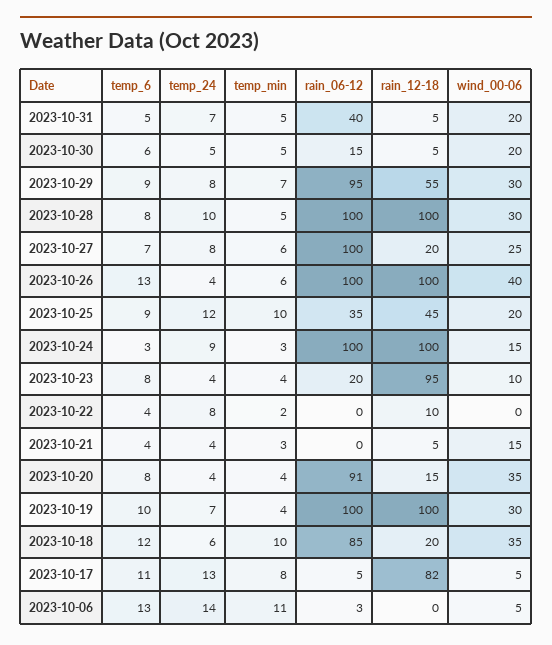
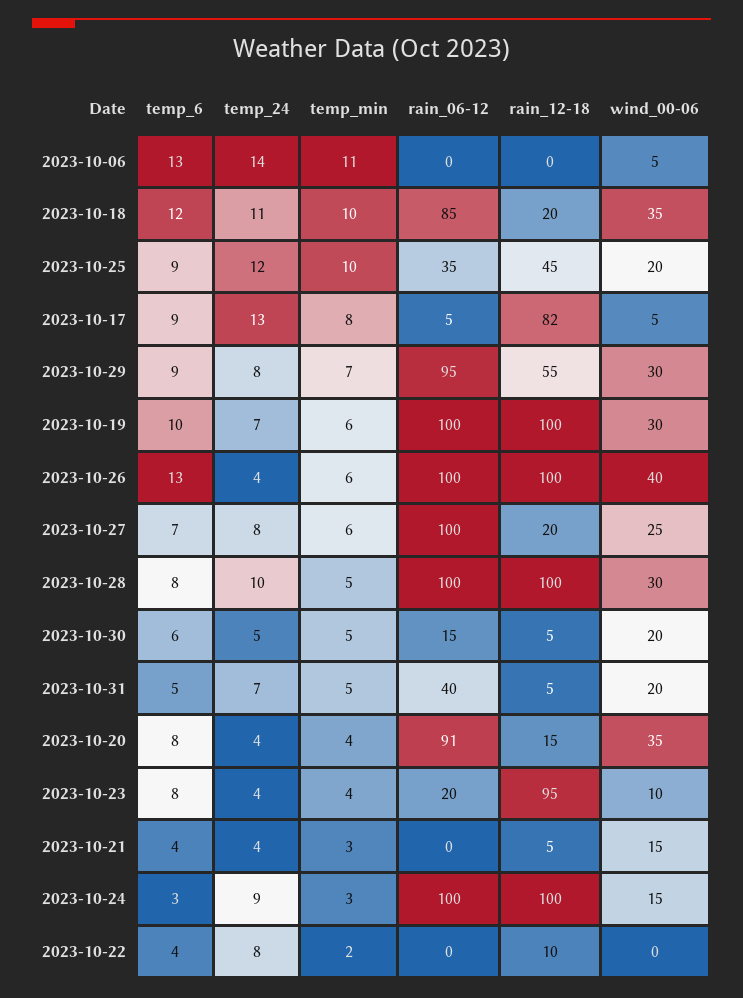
  {
    "temp_6": {
      "2023-10-31": 5,
      "2023-10-30": 6,
      "2023-10-29": 9,
      "2023-10-28": 8,
      "2023-10-27": 7,
      "2023-10-26": 13,
      "2023-10-25": 9,
      "2023-10-24": 3,
      "2023-10-23": 8,
      "2023-10-22": 4,
      "2023-10-21": 4,
      "2023-10-20": 8,
      "2023-10-19": 10,
      "2023-10-18": 12,
-     "2023-10-17": 11,
+     "2023-10-17": 9,
      "2023-10-06": 13
    },
    "temp_24": {
      "2023-10-31": 7,
      "2023-10-30": 5,
      "2023-10-29": 8,
      "2023-10-28": 10,
      "2023-10-27": 8,
      "2023-10-26": 4,
      "2023-10-25": 12,
      "2023-10-24": 9,
      "2023-10-23": 4,
      "2023-10-22": 8,
      "2023-10-21": 4,
      "2023-10-20": 4,
      "2023-10-19": 7,
-     "2023-10-18": 6,
+     "2023-10-18": 11,
      "2023-10-17": 13,
      "2023-10-06": 14
    },
    "temp_min": {
      "2023-10-31": 5,
      "2023-10-30": 5,
      "2023-10-29": 7,
      "2023-10-28": 5,
      "2023-10-27": 6,
      "2023-10-26": 6,
      "2023-10-25": 10,
      "2023-10-24": 3,
      "2023-10-23": 4,
      "2023-10-22": 2,
      "2023-10-21": 3,
      "2023-10-20": 4,
-     "2023-10-19": 4,
+     "2023-10-19": 6,
      "2023-10-18": 10,
      "2023-10-17": 8,
      "2023-10-06": 11
    },
    "rain_06-12": {
      "2023-10-31": 40,
      "2023-10-30": 15,
      "2023-10-29": 95,
      "2023-10-28": 100,
      "2023-10-27": 100,
      "2023-10-26": 100,
      "2023-10-25": 35,
      "2023-10-24": 100,
      "2023-10-23": 20,
      "2023-10-22": 0,
      "2023-10-21": 0,
      "2023-10-20": 91,
      "2023-10-19": 100,
      "2023-10-18": 85,
      "2023-10-17": 5,
-     "2023-10-06": 3
+     "2023-10-06": 0
    },
    "rain_12-18": {
      "2023-10-31": 5,
      "2023-10-30": 5,
      "2023-10-29": 55,
      "2023-10-28": 100,
      "2023-10-27": 20,
      "2023-10-26": 100,
      "2023-10-25": 45,
      "2023-10-24": 100,
      "2023-10-23": 95,
      "2023-10-22": 10,
      "2023-10-21": 5,
      "2023-10-20": 15,
      "2023-10-19": 100,
      "2023-10-18": 20,
      "2023-10-17": 82,
      "2023-10-06": 0
    },
    "wind_00-06": {
      "2023-10-31": 20,
      "2023-10-30": 20,
      "2023-10-29": 30,
      "2023-10-28": 30,
      "2023-10-27": 25,
      "2023-10-26": 40,
      "2023-10-25": 20,
      "2023-10-24": 15,
      "2023-10-23": 10,
      "2023-10-22": 0,
      "2023-10-21": 15,
      "2023-10-20": 35,
      "2023-10-19": 30,
      "2023-10-18": 35,
      "2023-10-17": 5,
      "2023-10-06": 5
    }
  }

